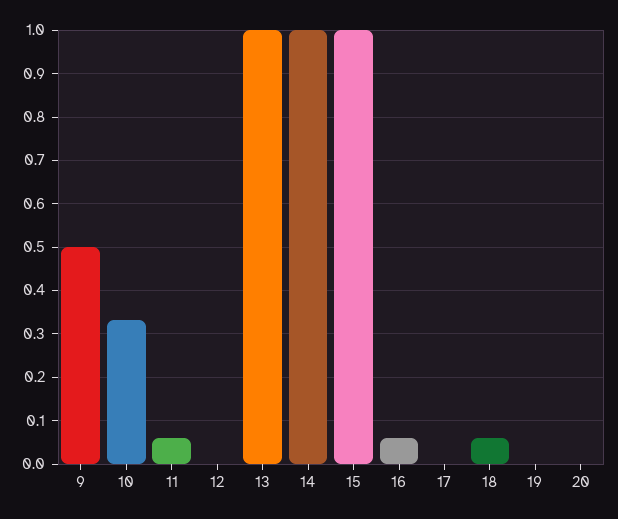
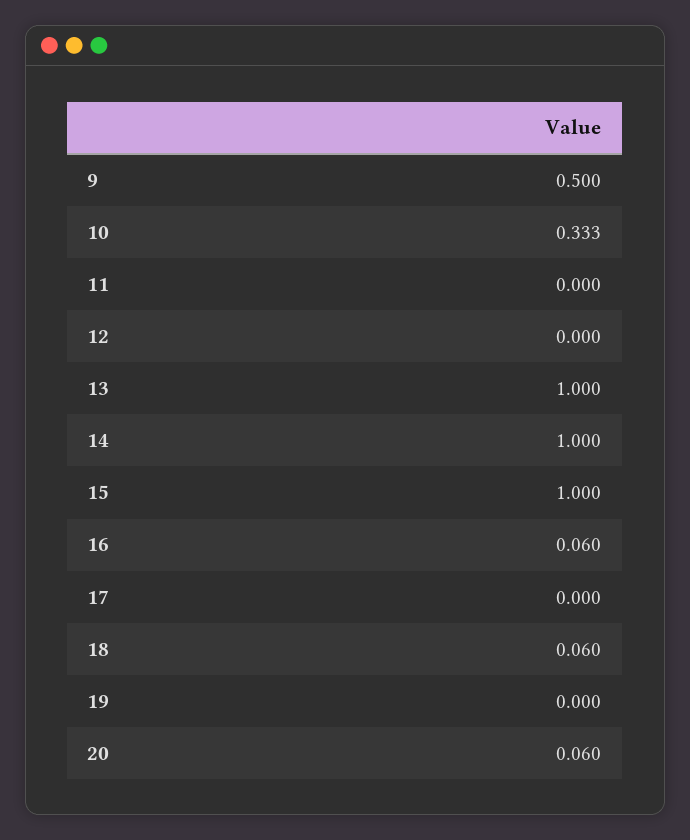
  {
    "9": 0.5,
    "10": 0.333,
-   "11": 0.06,
+   "11": 0,
    "12": 0,
    "13": 1,
    "14": 1,
    "15": 1,
    "16": 0.06,
    "17": 0,
    "18": 0.06,
    "19": 0,
-   "20": 0
+   "20": 0.06
  }

